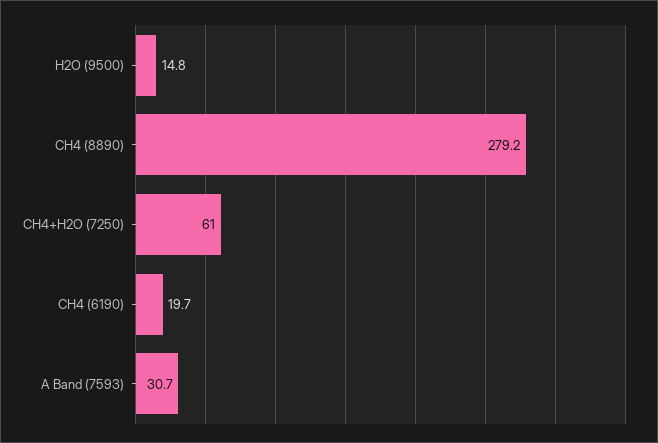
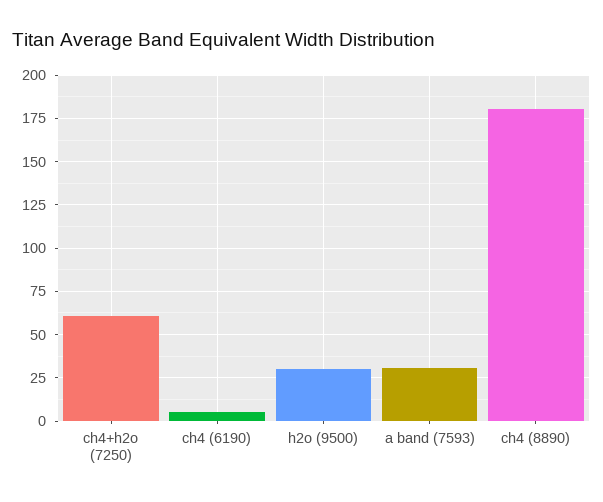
  {
-   "H2O (9500)": 14.8,
+   "H2O (9500)": 30,
-   "CH4 (8890)": 279.2,
+   "CH4 (8890)": 180,
    "CH4+H2O (7250)": 61,
-   "CH4 (6190)": 19.7,
+   "CH4 (6190)": 5,
    "A Band (7593)": 30.7
  }

